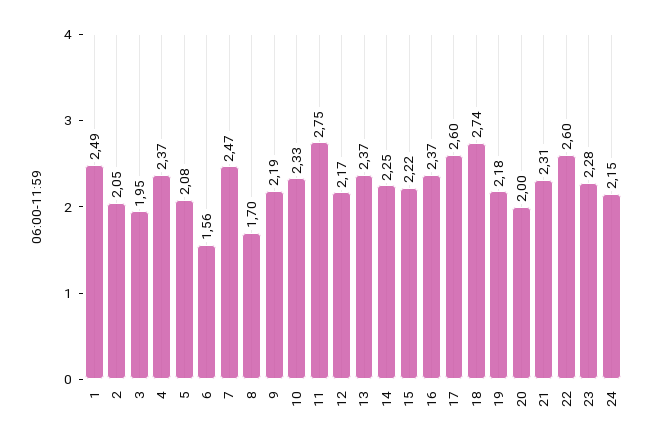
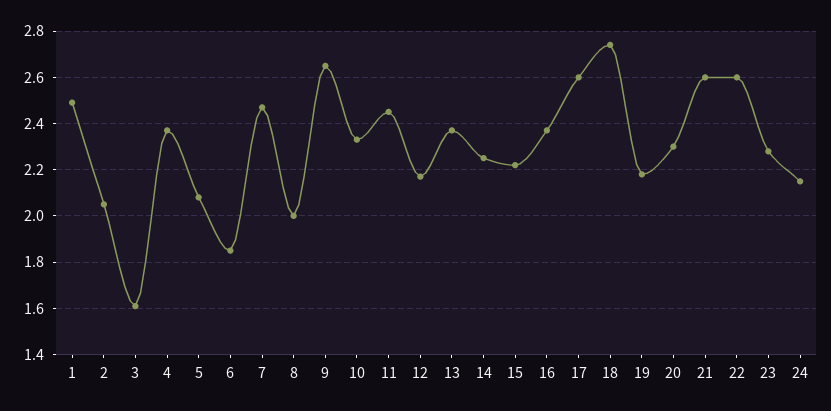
  {
    "1": 2.49,
    "2": 2.05,
-   "3": 1.95,
+   "3": 1.6,
    "4": 2.37,
    "5": 2.08,
-   "6": 1.56,
+   "6": 1.85,
    "7": 2.47,
-   "8": 1.7,
+   "8": 2,
-   "9": 2.19,
+   "9": 2.65,
    "10": 2.33,
-   "11": 2.75,
+   "11": 2.45,
    "12": 2.17,
    "13": 2.37,
    "14": 2.25,
    "15": 2.22,
    "16": 2.37,
    "17": 2.6,
    "18": 2.74,
    "19": 2.18,
-   "20": 2,
+   "20": 2.3,
-   "21": 2.31,
+   "21": 2.6,
    "22": 2.6,
    "23": 2.28,
    "24": 2.15
  }

